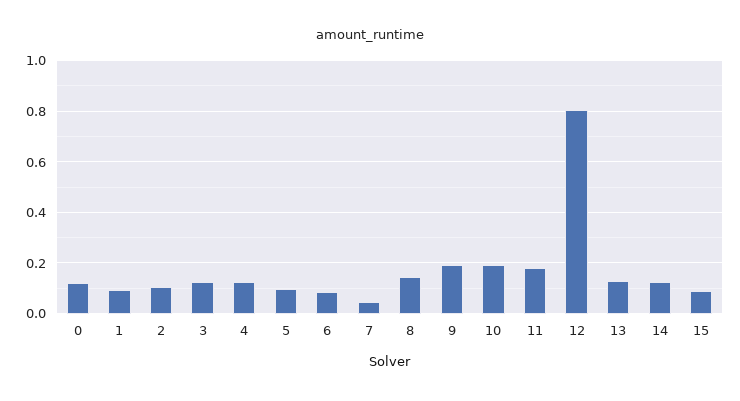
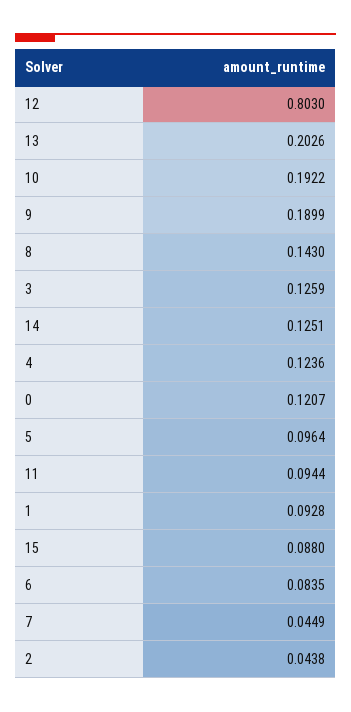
  {
    "0": 0.1207,
    "1": 0.0928,
-   "2": 0.1,
+   "2": 0.0438,
    "3": 0.1259,
    "4": 0.1236,
    "5": 0.0964,
    "6": 0.0835,
    "7": 0.0449,
    "8": 0.143,
    "9": 0.1899,
    "10": 0.1922,
-   "11": 0.175,
+   "11": 0.0944,
    "12": 0.803,
-   "13": 0.125,
+   "13": 0.2026,
    "14": 0.1251,
    "15": 0.088
  }

